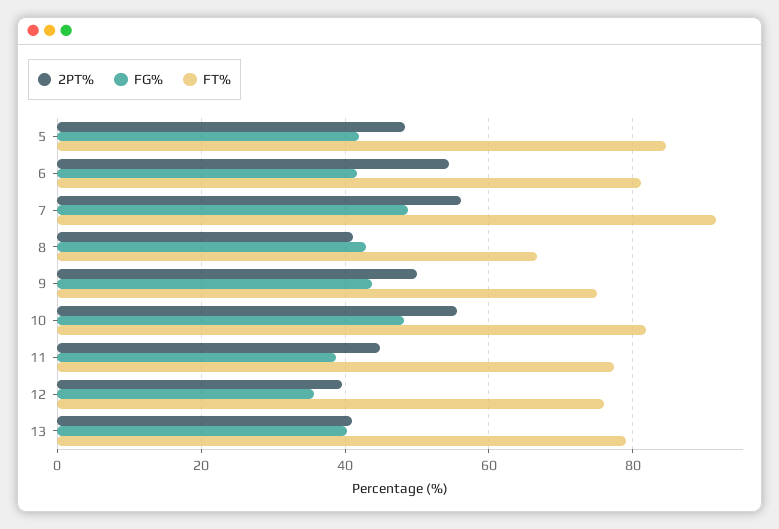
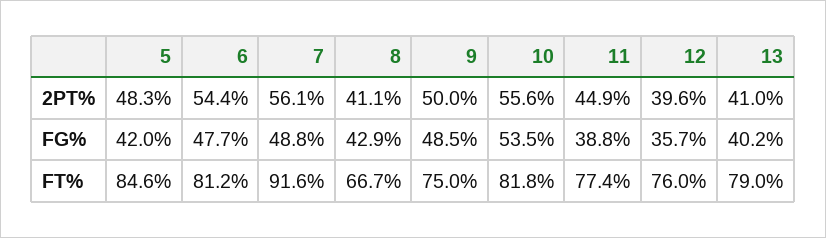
  {
    "2PT%": {
      "5": 48.3,
      "6": 54.4,
      "7": 56.1,
      "8": 41.1,
      "9": 50,
      "10": 55.6,
      "11": 44.9,
      "12": 39.6,
      "13": 41
    },
    "FG%": {
      "5": 42,
-     "6": 42,
+     "6": 47.7,
      "7": 48.8,
      "8": 42.9,
-     "9": 44,
+     "9": 48.5,
-     "10": 48,
+     "10": 53.5,
      "11": 38.8,
      "12": 35.7,
      "13": 40.2
    },
    "FT%": {
      "5": 84.6,
      "6": 81.2,
      "7": 91.6,
      "8": 66.7,
      "9": 75,
      "10": 81.8,
      "11": 77.4,
      "12": 76,
      "13": 79
    }
  }

